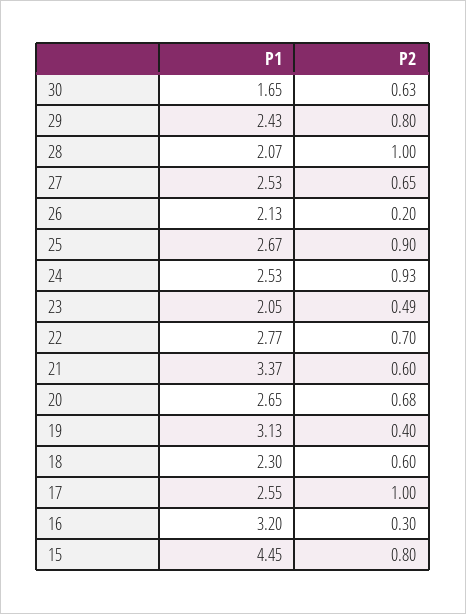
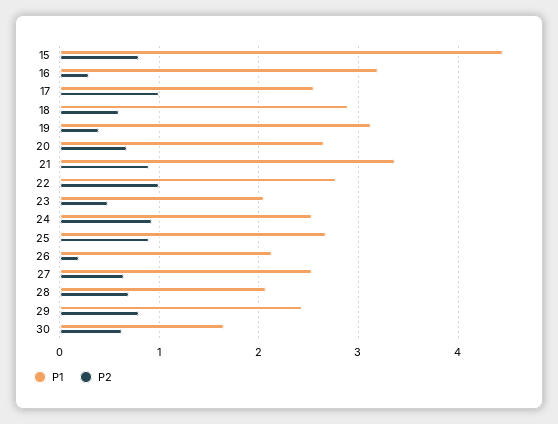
  {
    "P1": {
      "30": 1.65,
      "29": 2.43,
      "28": 2.07,
      "27": 2.53,
      "26": 2.13,
      "25": 2.67,
      "24": 2.53,
      "23": 2.05,
      "22": 2.77,
      "21": 3.37,
      "20": 2.65,
      "19": 3.13,
-     "18": 2.3,
+     "18": 2.9,
      "17": 2.55,
      "16": 3.2,
      "15": 4.45
    },
    "P2": {
      "30": 0.63,
      "29": 0.8,
-     "28": 1,
+     "28": 0.7,
      "27": 0.65,
      "26": 0.2,
      "25": 0.9,
      "24": 0.93,
      "23": 0.49,
-     "22": 0.7,
+     "22": 1,
-     "21": 0.6,
+     "21": 0.9,
      "20": 0.68,
      "19": 0.4,
      "18": 0.6,
      "17": 1,
      "16": 0.3,
      "15": 0.8
    }
  }

